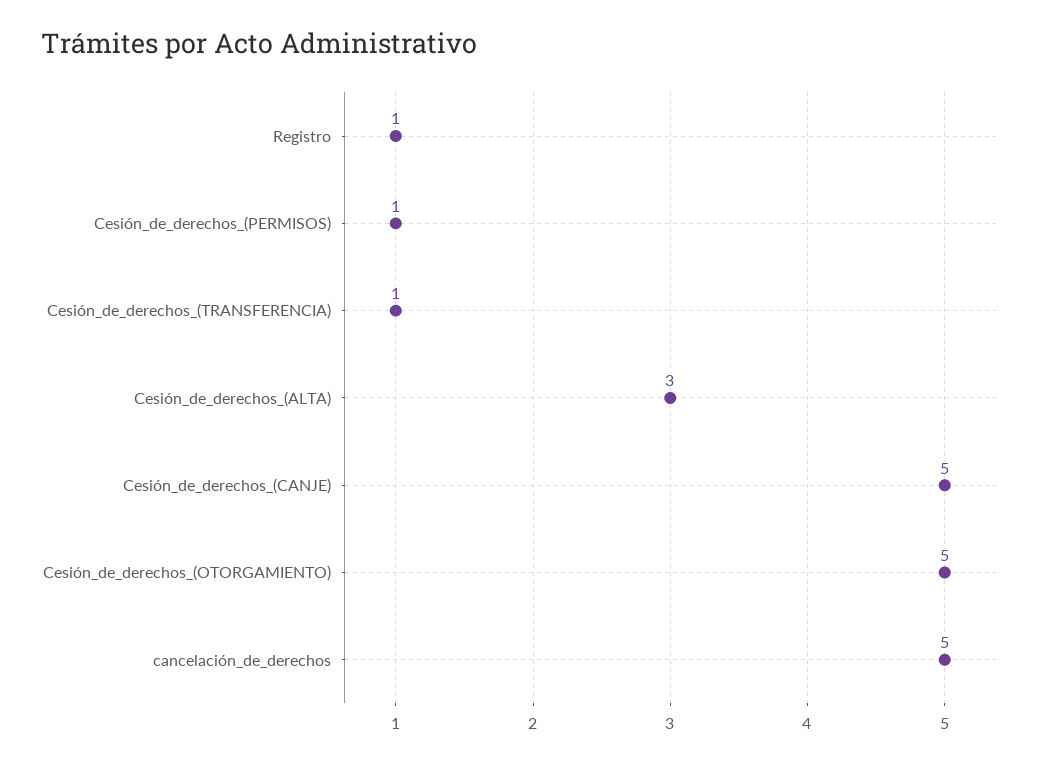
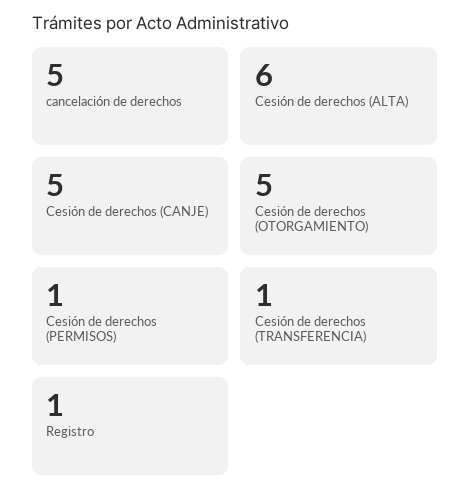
  {
    "Registro": 1,
    "Cesión_de_derechos_(PERMISOS)": 1,
    "Cesión_de_derechos_(TRANSFERENCIA)": 1,
-   "Cesión_de_derechos_(ALTA)": 3,
+   "Cesión_de_derechos_(ALTA)": 6,
    "Cesión_de_derechos_(CANJE)": 5,
    "Cesión_de_derechos_(OTORGAMIENTO)": 5,
    "cancelación_de_derechos": 5
  }

